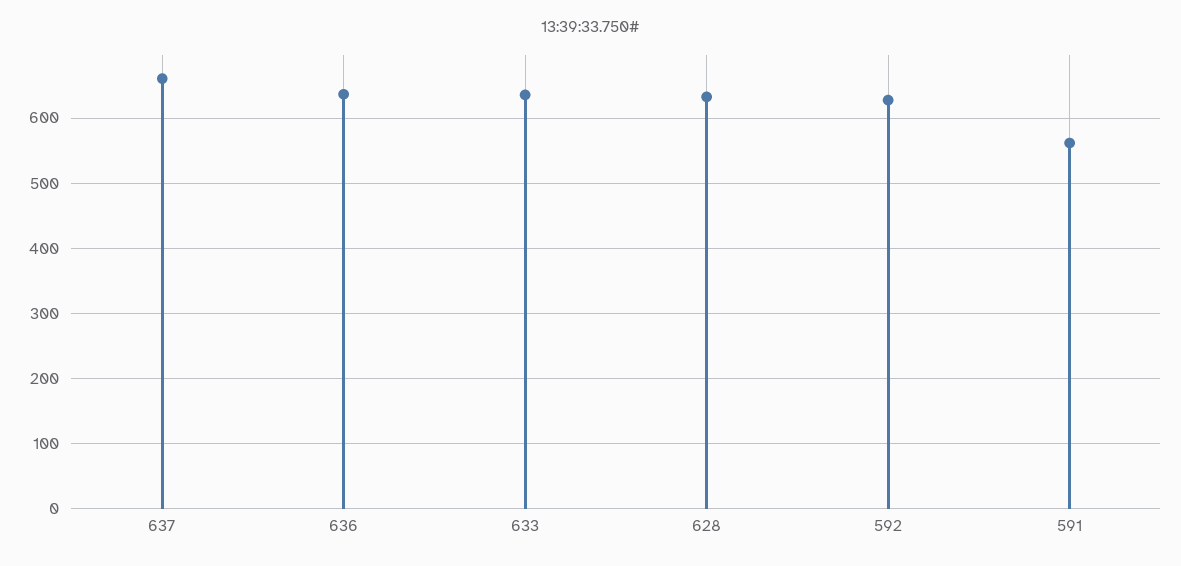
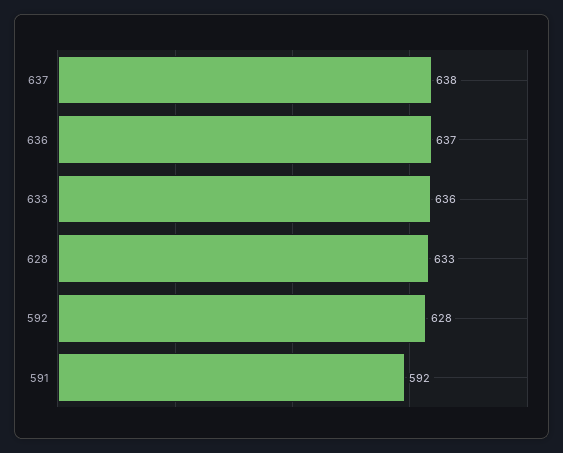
  {
-   "637": 660,
+   "637": 638,
    "636": 637,
    "633": 636,
    "628": 633,
    "592": 628,
-   "591": 560
+   "591": 592
  }

